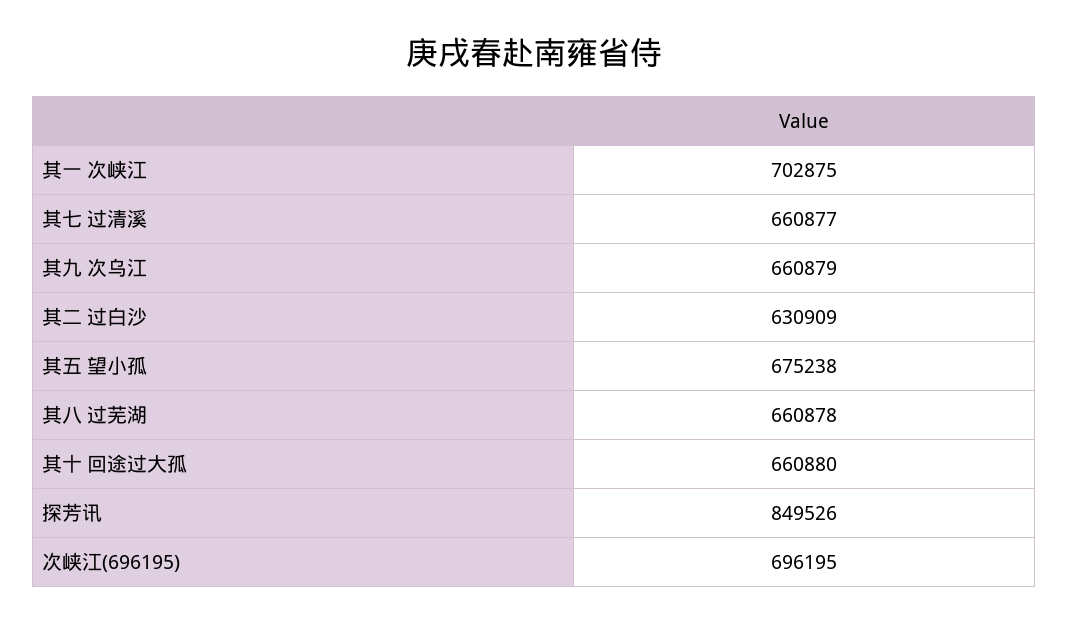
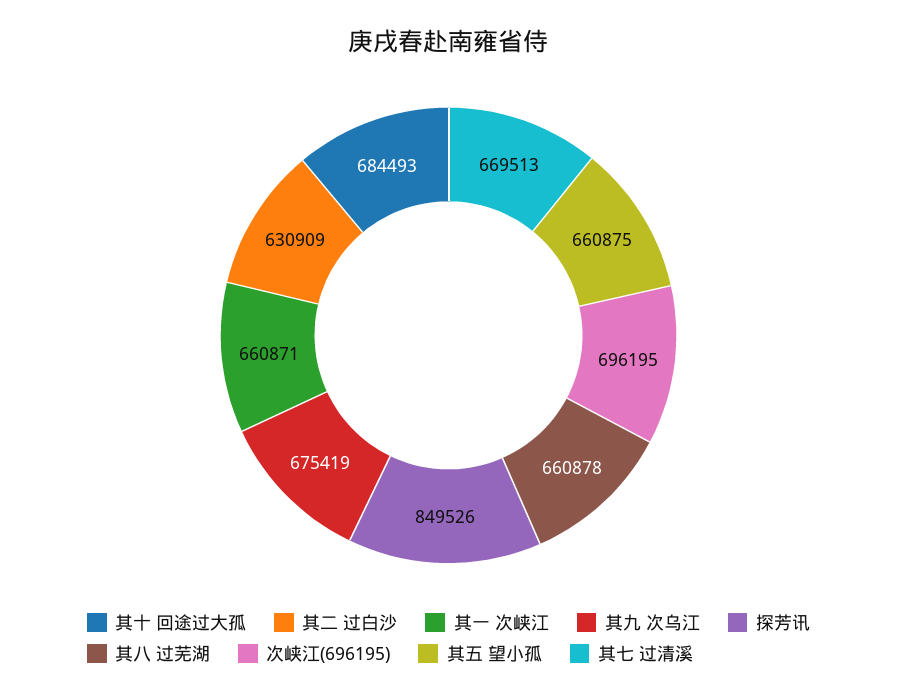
  {
-   "其一 次峡江": 702875,
+   "其一 次峡江": 660871,
-   "其七 过清溪": 660877,
+   "其七 过清溪": 669513,
-   "其九 次乌江": 660879,
+   "其九 次乌江": 675419,
    "其二 过白沙": 630909,
-   "其五 望小孤": 675238,
+   "其五 望小孤": 660875,
    "其八 过芜湖": 660878,
-   "其十 回途过大孤": 660880,
+   "其十 回途过大孤": 684493,
    "探芳讯": 849526,
    "次峡江(696195)": 696195
  }

